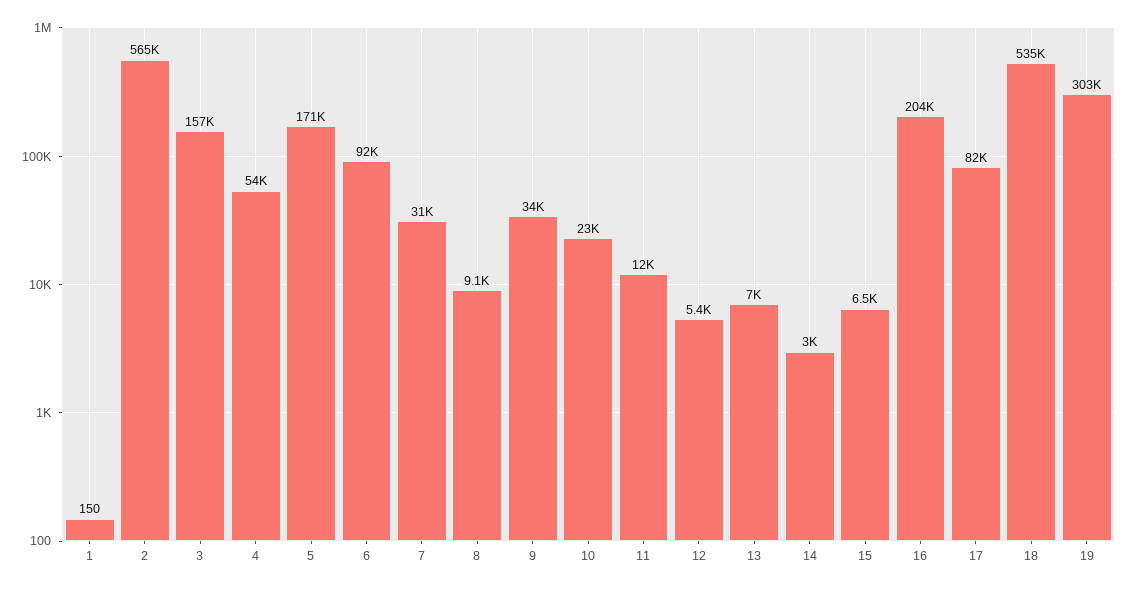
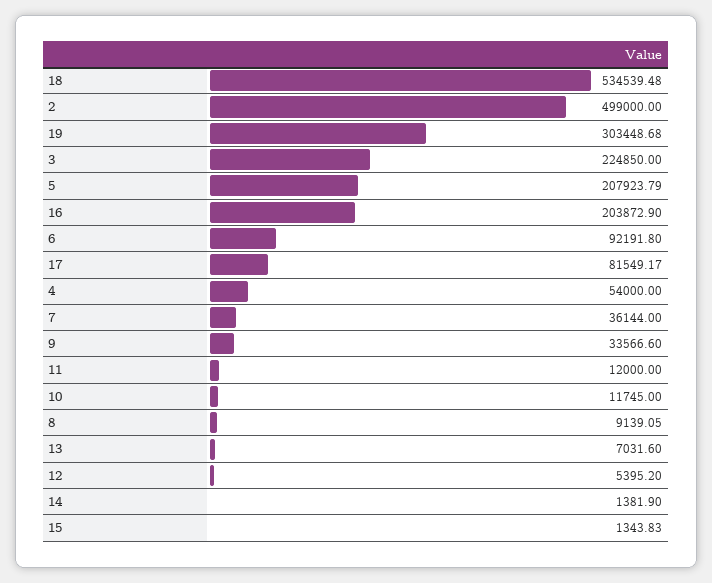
  {
-   "1": 150,
-   "2": 565000,
+   "2": 499000,
-   "3": 157000,
+   "3": 224850,
    "4": 54000,
-   "5": 171000,
+   "5": 207923.79,
    "6": 92191.8,
-   "7": 31000,
+   "7": 36144,
    "8": 9139.05,
    "9": 33566.6,
-   "10": 23000,
+   "10": 11745,
    "11": 12000,
    "12": 5395.2,
    "13": 7031.6,
-   "14": 3000,
+   "14": 1381.9,
-   "15": 6500,
+   "15": 1343.83,
    "16": 203872.9,
    "17": 81549.17,
    "18": 534539.48,
    "19": 303448.68
  }

